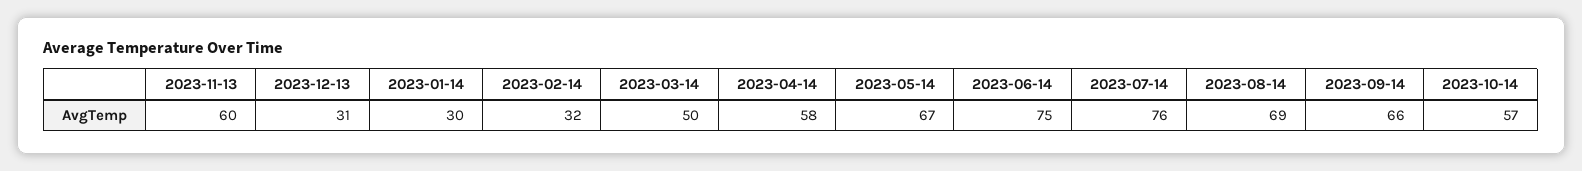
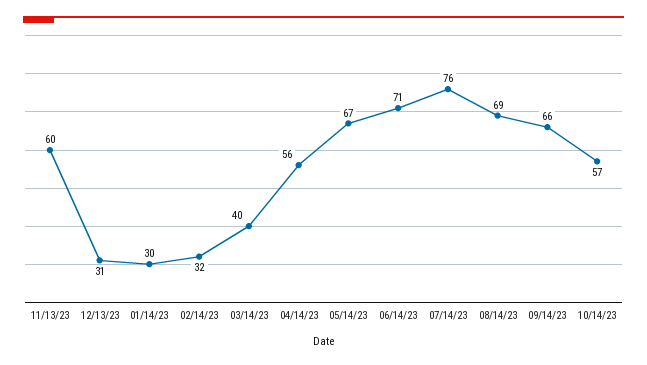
  {
    "2023-11-13": 60,
    "2023-12-13": 31,
    "2023-01-14": 30,
    "2023-02-14": 32,
-   "2023-03-14": 50,
+   "2023-03-14": 40,
-   "2023-04-14": 58,
+   "2023-04-14": 56,
    "2023-05-14": 67,
-   "2023-06-14": 75,
+   "2023-06-14": 71,
    "2023-07-14": 76,
    "2023-08-14": 69,
    "2023-09-14": 66,
    "2023-10-14": 57
  }

